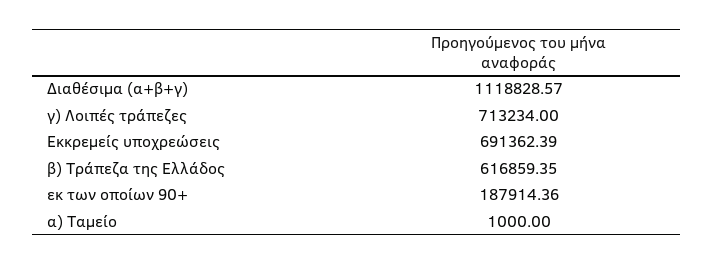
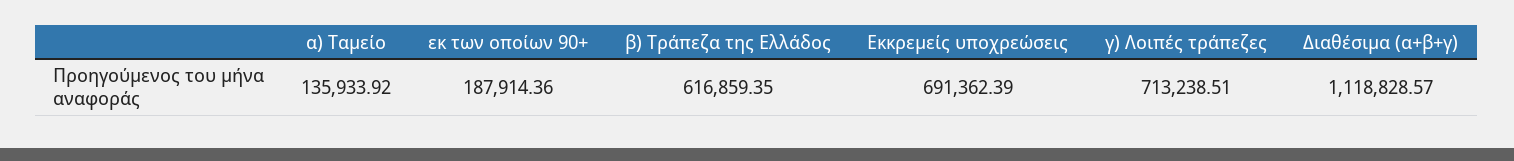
  {
    "Διαθέσιμα (α+β+γ)": 1118828.57,
-   "γ) Λοιπές τράπεζες": 713234,
+   "γ) Λοιπές τράπεζες": 713238.51,
    "Εκκρεμείς υποχρεώσεις": 691362.39,
    "β) Τράπεζα της Ελλάδος": 616859.35,
    "εκ των οποίων 90+": 187914.36,
-   "α) Ταμείο": 1000
+   "α) Ταμείο": 135933.92
  }

